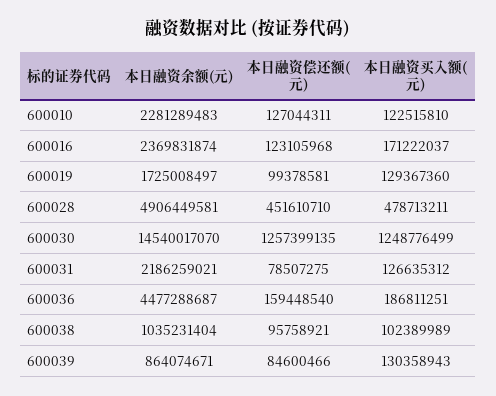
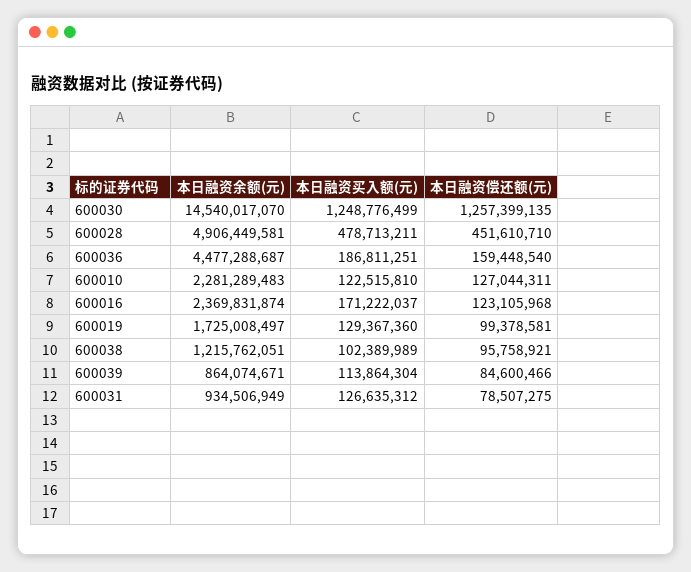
  {
    "本日融资余额(元)": {
      "600010": 2281289483,
      "600016": 2369831874,
      "600019": 1725008497,
      "600028": 4906449581,
      "600030": 14540017070,
-     "600031": 2186259021,
+     "600031": 934506949,
      "600036": 4477288687,
-     "600038": 1035231404,
+     "600038": 1215762051,
      "600039": 864074671
    },
    "本日融资偿还额(元)": {
      "600010": 127044311,
      "600016": 123105968,
      "600019": 99378581,
      "600028": 451610710,
      "600030": 1257399135,
      "600031": 78507275,
      "600036": 159448540,
      "600038": 95758921,
      "600039": 84600466
    },
    "本日融资买入额(元)": {
      "600010": 122515810,
      "600016": 171222037,
      "600019": 129367360,
      "600028": 478713211,
      "600030": 1248776499,
      "600031": 126635312,
      "600036": 186811251,
      "600038": 102389989,
-     "600039": 130358943
+     "600039": 113864304
    }
  }

